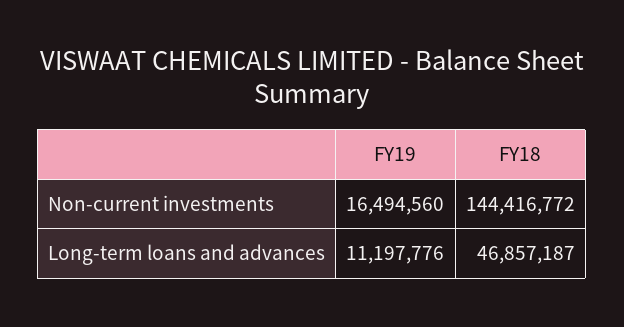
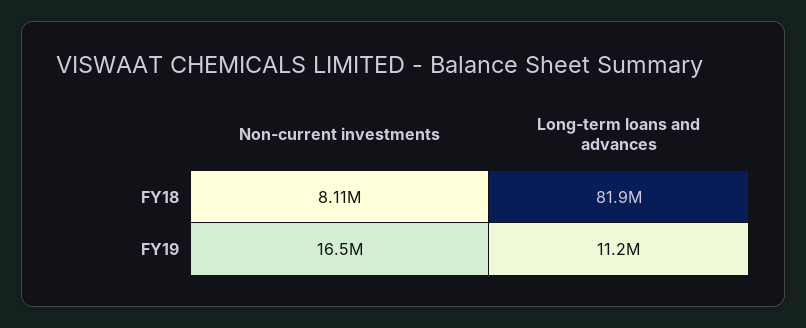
  {
    "FY19": {
      "Non-current investments": 16494560,
      "Long-term loans and advances": 11197776
    },
    "FY18": {
-     "Non-current investments": 144416772,
+     "Non-current investments": 8110000,
-     "Long-term loans and advances": 46857187
+     "Long-term loans and advances": 81900000
    }
  }

